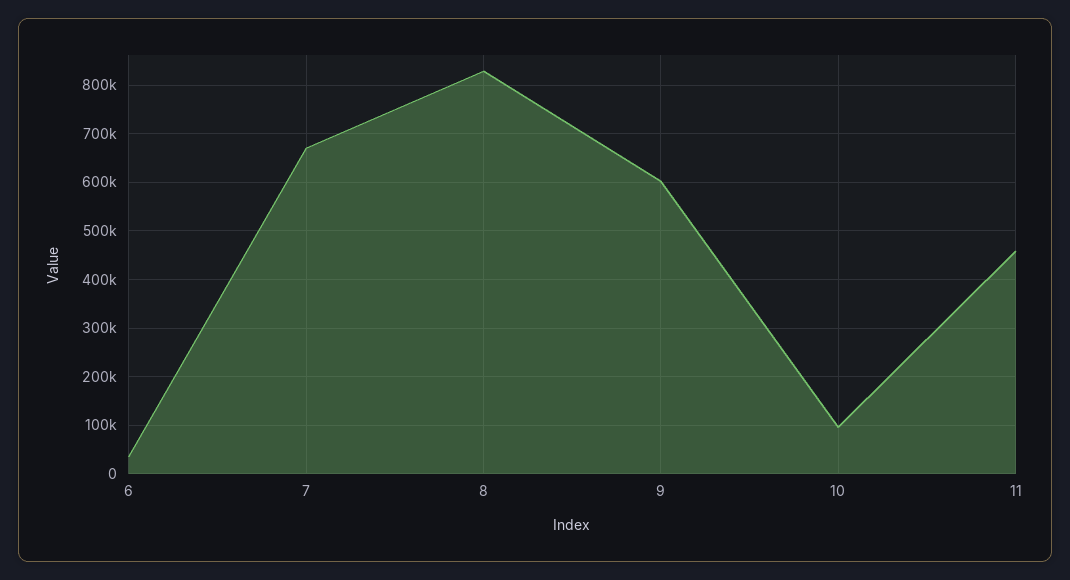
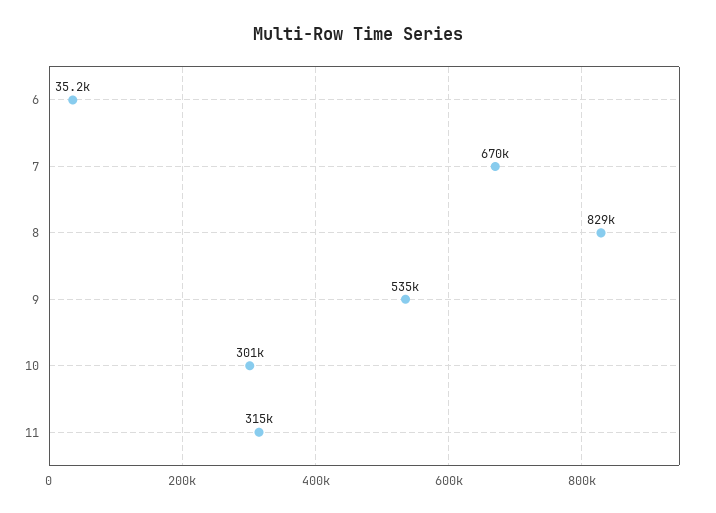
  {
    "6": 35200,
    "7": 670000,
    "8": 829000,
-   "9": 600000,
+   "9": 535000,
-   "10": 100000,
+   "10": 301000,
-   "11": 460000
+   "11": 315000
  }

